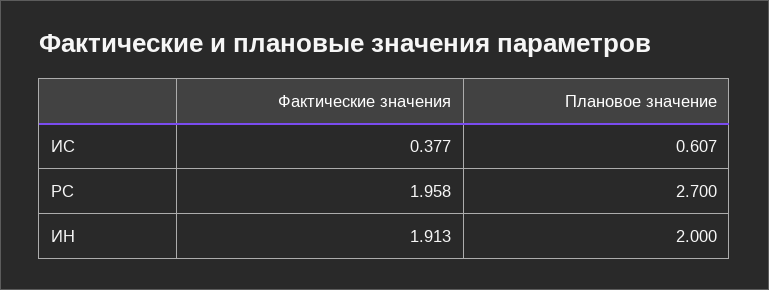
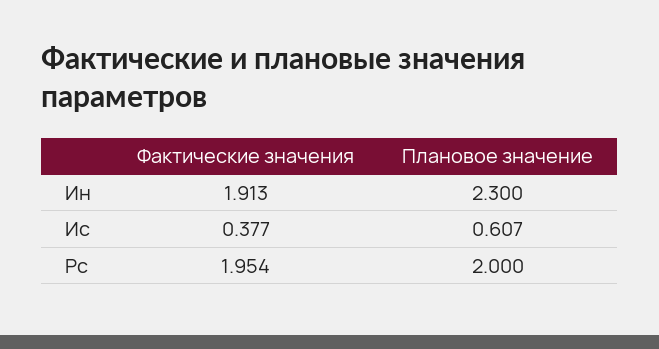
  {
    "Фактические значения": {
      "ИС": 0.377,
-     "РС": 1.958,
+     "РС": 1.954,
      "ИН": 1.913
    },
    "Плановое значение": {
      "ИС": 0.607,
-     "РС": 2.7,
+     "РС": 2,
-     "ИН": 2
+     "ИН": 2.3
    }
  }

